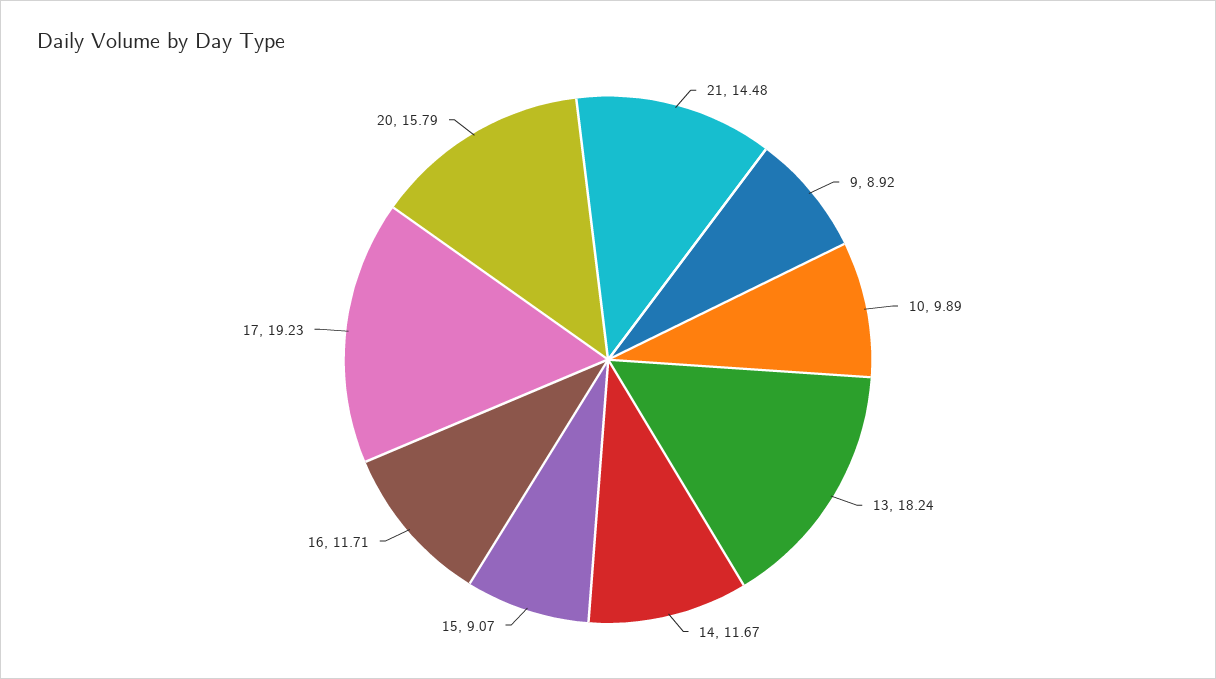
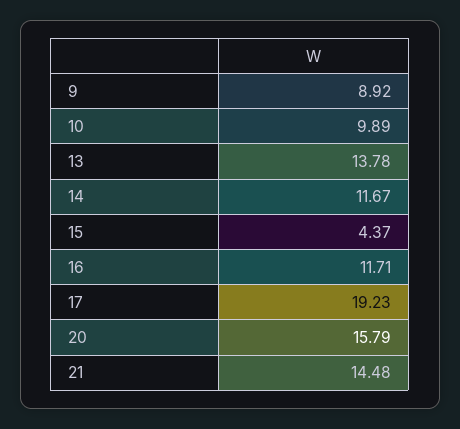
  {
    "21": 14.48,
    "9": 8.92,
    "10": 9.89,
-   "13": 18.24,
+   "13": 13.78,
    "14": 11.67,
-   "15": 9.07,
+   "15": 4.37,
    "16": 11.71,
    "17": 19.23,
    "20": 15.79
  }

